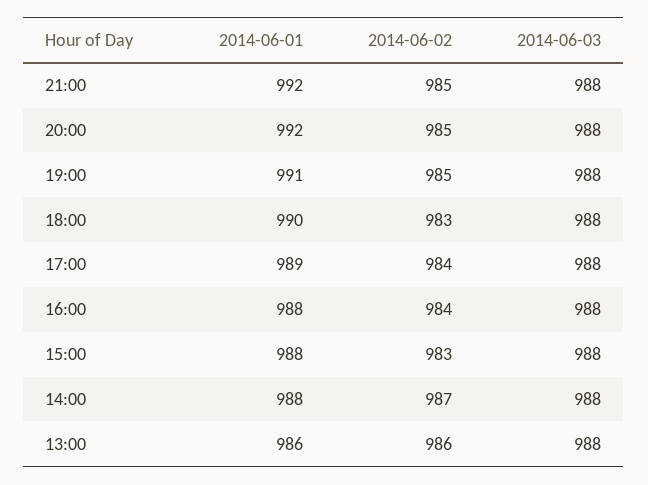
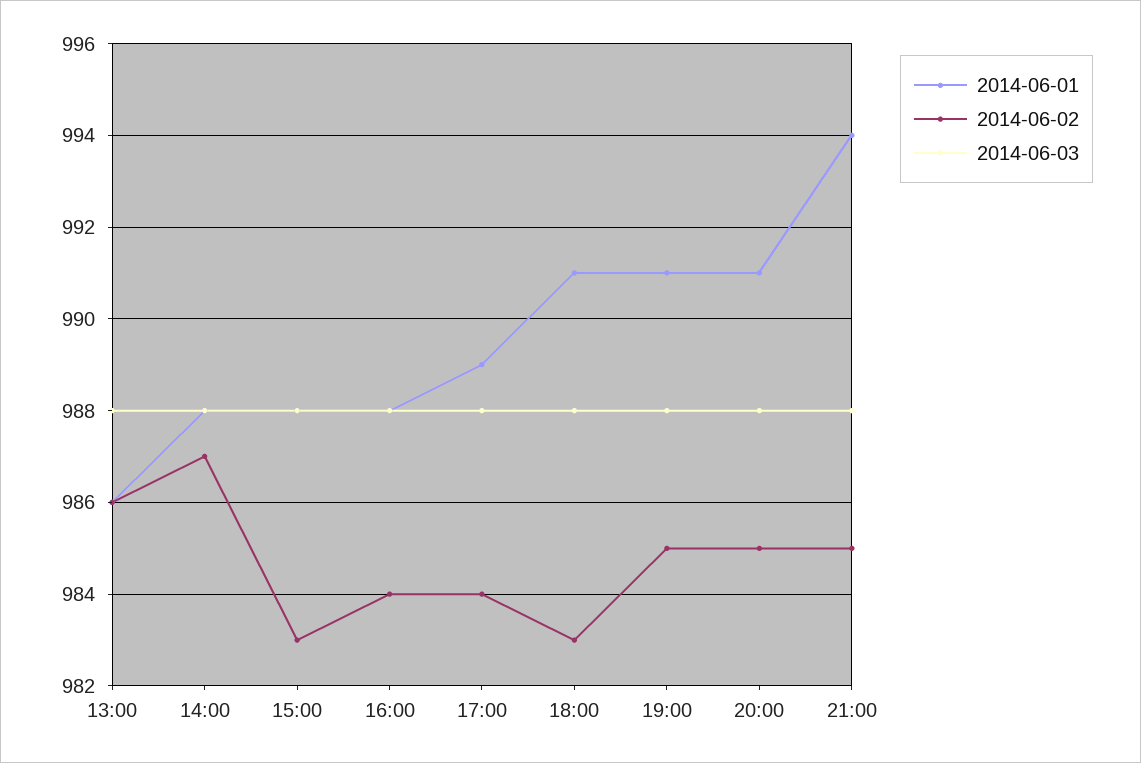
  {
    "2014-06-01": {
-     "21:00": 992,
+     "21:00": 994,
-     "20:00": 992,
+     "20:00": 991,
      "19:00": 991,
-     "18:00": 990,
+     "18:00": 991,
      "17:00": 989,
      "16:00": 988,
      "15:00": 988,
      "14:00": 988,
      "13:00": 986
    },
    "2014-06-02": {
      "21:00": 985,
      "20:00": 985,
      "19:00": 985,
      "18:00": 983,
      "17:00": 984,
      "16:00": 984,
      "15:00": 983,
      "14:00": 987,
      "13:00": 986
    },
    "2014-06-03": {
      "21:00": 988,
      "20:00": 988,
      "19:00": 988,
      "18:00": 988,
      "17:00": 988,
      "16:00": 988,
      "15:00": 988,
      "14:00": 988,
      "13:00": 988
    }
  }

